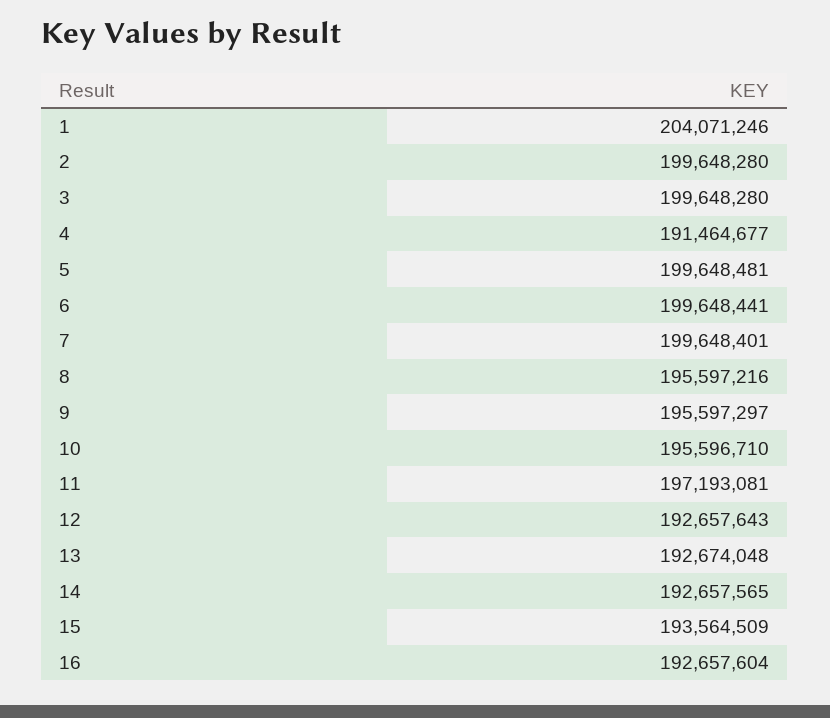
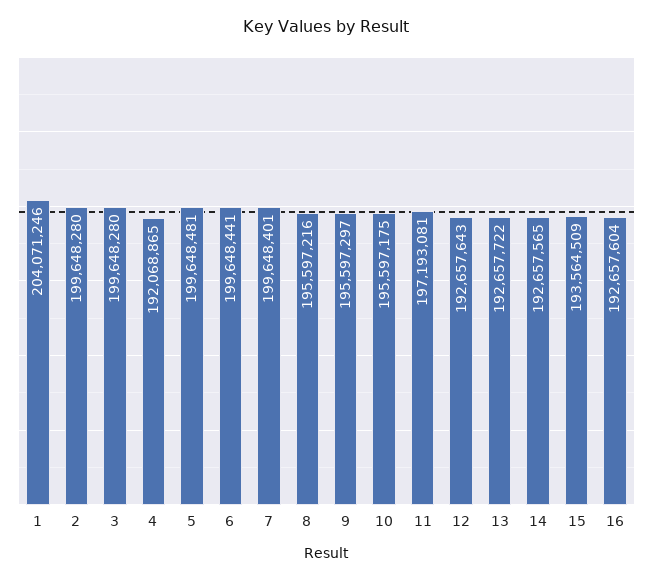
  {
    "1": 204071246,
    "2": 199648280,
    "3": 199648280,
-   "4": 191464677,
+   "4": 192068865,
    "5": 199648481,
    "6": 199648441,
    "7": 199648401,
    "8": 195597216,
    "9": 195597297,
-   "10": 195596710,
+   "10": 195597175,
    "11": 197193081,
    "12": 192657643,
-   "13": 192674048,
+   "13": 192657722,
    "14": 192657565,
    "15": 193564509,
    "16": 192657604
  }

